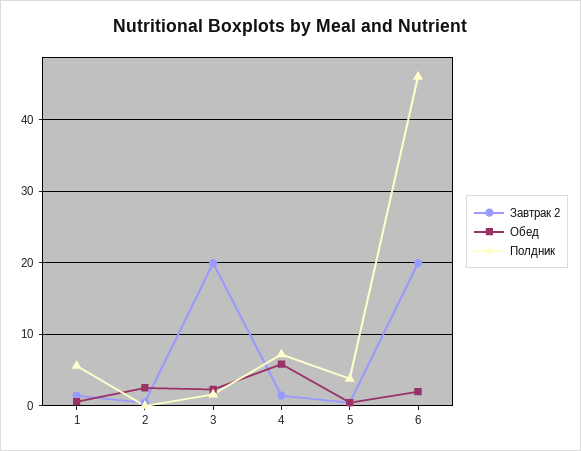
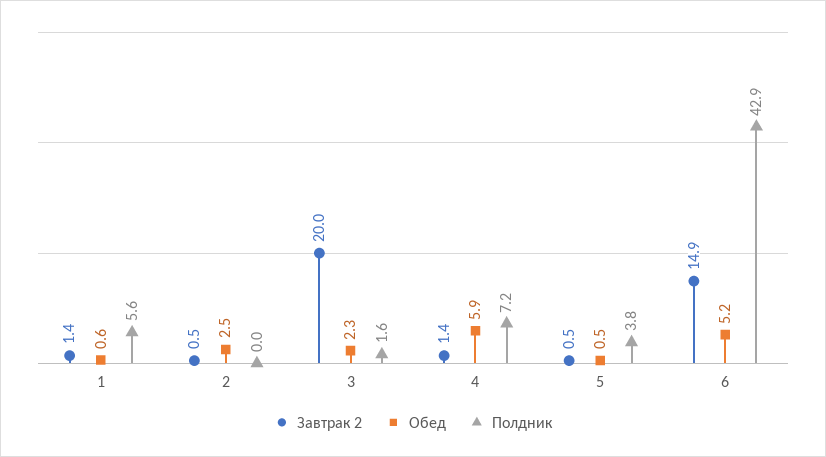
  {
    "Завтрак 2": {
      "1": 1.4,
      "2": 0.5,
      "3": 20,
      "4": 1.4,
      "5": 0.5,
-     "6": 20
+     "6": 14.9
    },
    "Обед": {
      "1": 0.6,
      "2": 2.5,
      "3": 2.3,
      "4": 5.9,
      "5": 0.5,
-     "6": 2
+     "6": 5.2
    },
    "Полдник": {
      "1": 5.6,
      "2": 0,
      "3": 1.6,
      "4": 7.2,
      "5": 3.8,
-     "6": 46
+     "6": 42.9
    }
  }

